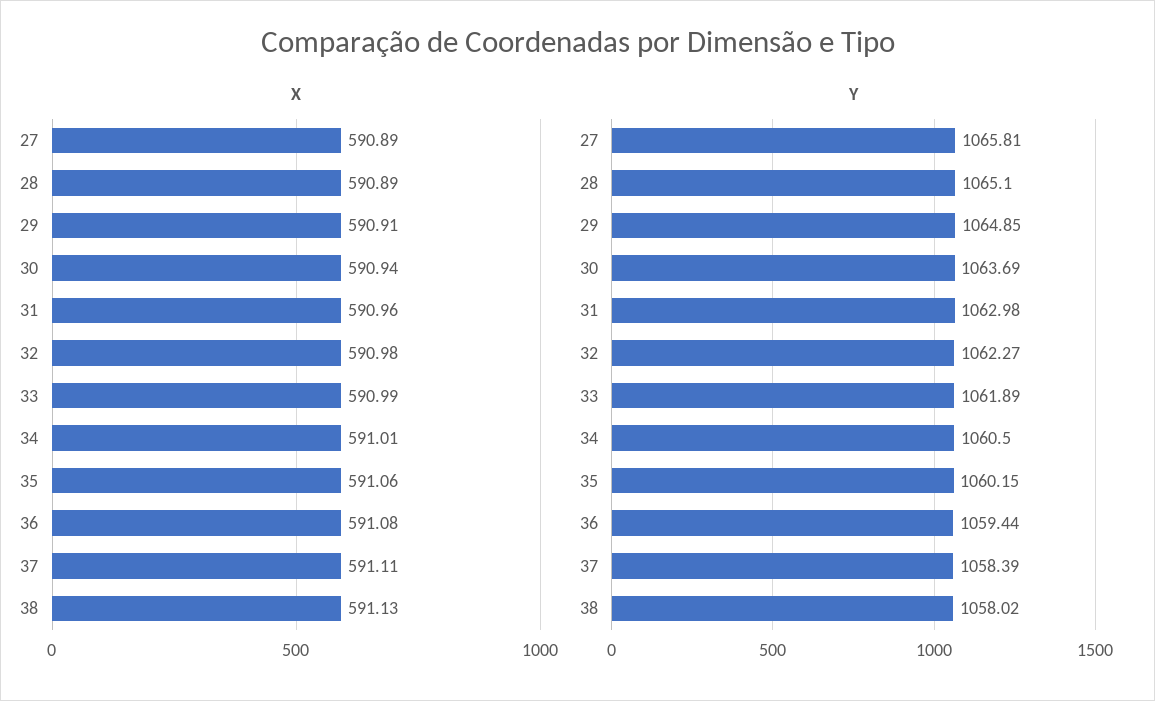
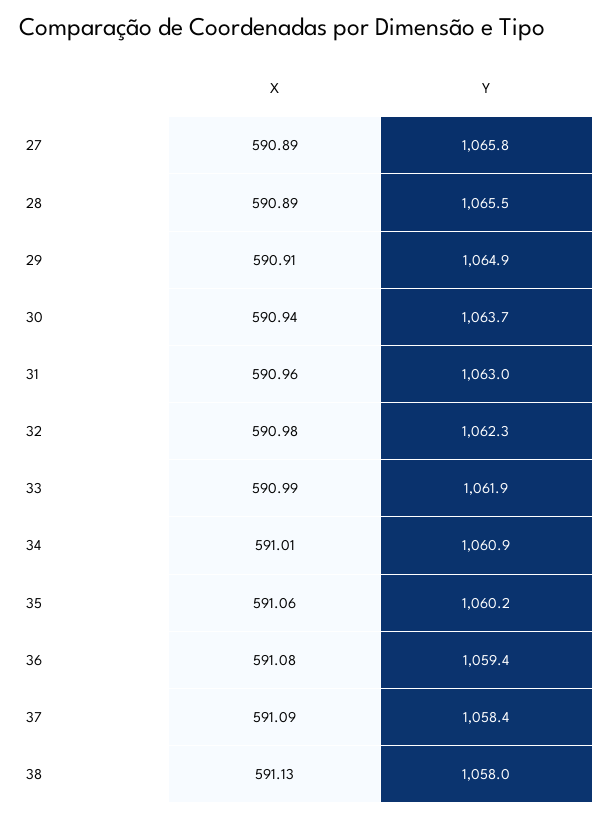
  {
    "X": {
      "27": 590.89,
      "28": 590.89,
      "29": 590.91,
      "30": 590.94,
      "31": 590.96,
      "32": 590.98,
      "33": 590.99,
      "34": 591.01,
      "35": 591.06,
      "36": 591.08,
-     "37": 591.11,
+     "37": 591.09,
      "38": 591.13
    },
    "Y": {
      "27": 1065.81,
-     "28": 1065.1,
+     "28": 1065.5,
      "29": 1064.85,
      "30": 1063.69,
      "31": 1062.98,
      "32": 1062.27,
      "33": 1061.89,
-     "34": 1060.5,
+     "34": 1060.9,
      "35": 1060.15,
      "36": 1059.44,
      "37": 1058.39,
      "38": 1058.02
    }
  }

